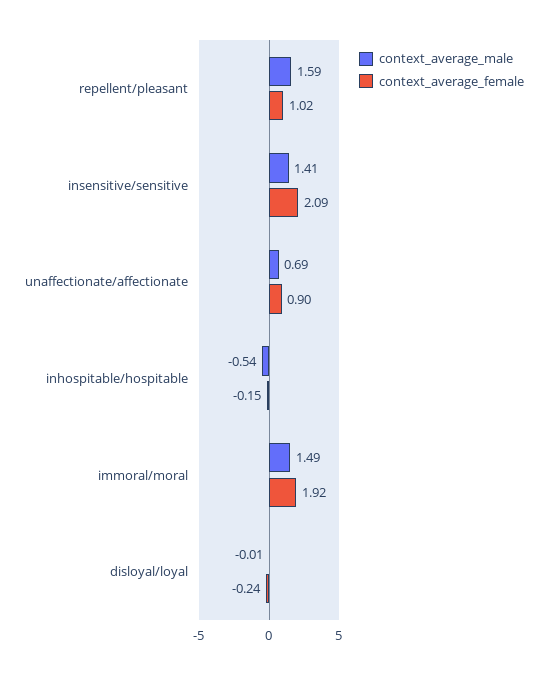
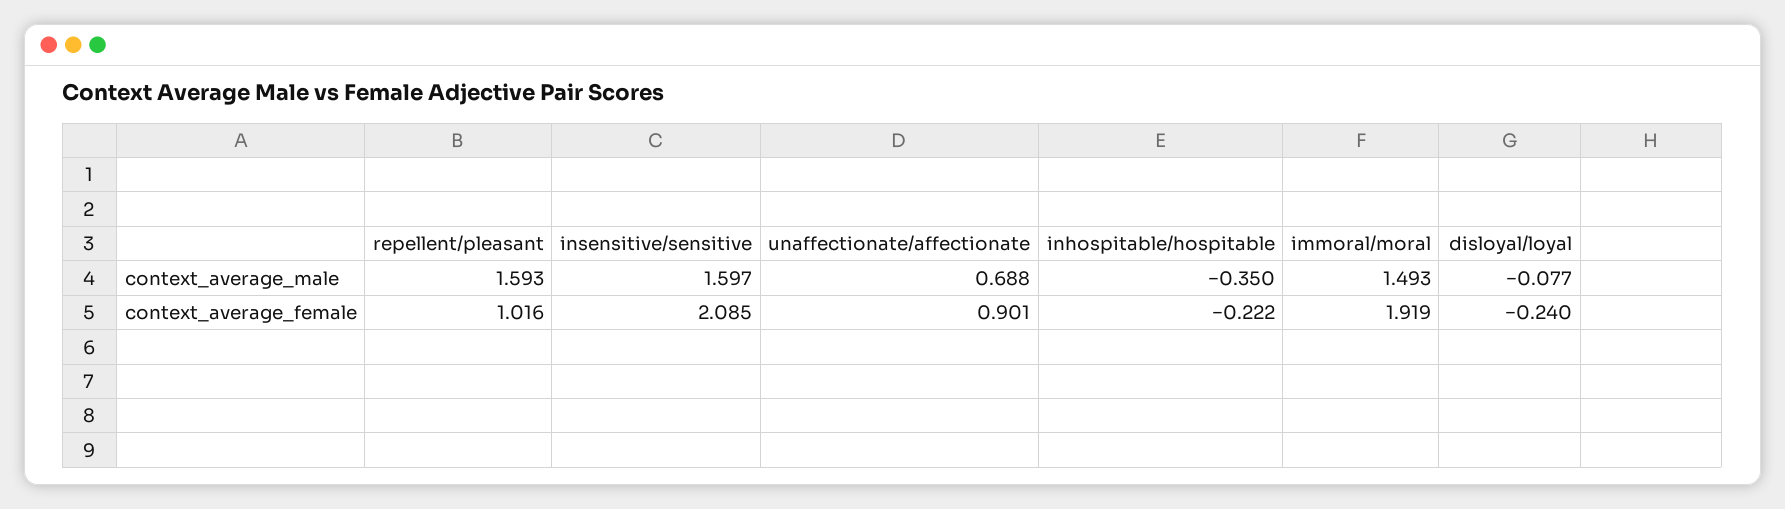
  {
    "context_average_male": {
      "repellent/pleasant": 1.593,
-     "insensitive/sensitive": 1.41,
+     "insensitive/sensitive": 1.597,
      "unaffectionate/affectionate": 0.688,
-     "inhospitable/hospitable": -0.54,
+     "inhospitable/hospitable": -0.35,
      "immoral/moral": 1.493,
-     "disloyal/loyal": -0.01
+     "disloyal/loyal": -0.077
    },
    "context_average_female": {
      "repellent/pleasant": 1.016,
      "insensitive/sensitive": 2.085,
      "unaffectionate/affectionate": 0.901,
-     "inhospitable/hospitable": -0.15,
+     "inhospitable/hospitable": -0.222,
      "immoral/moral": 1.919,
      "disloyal/loyal": -0.24
    }
  }

